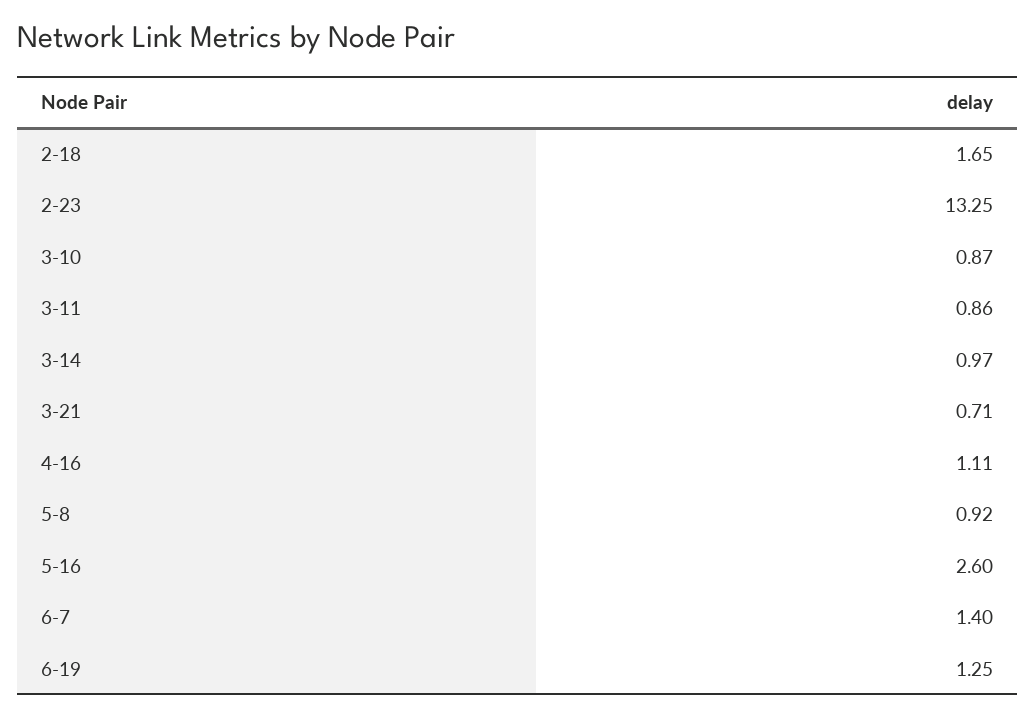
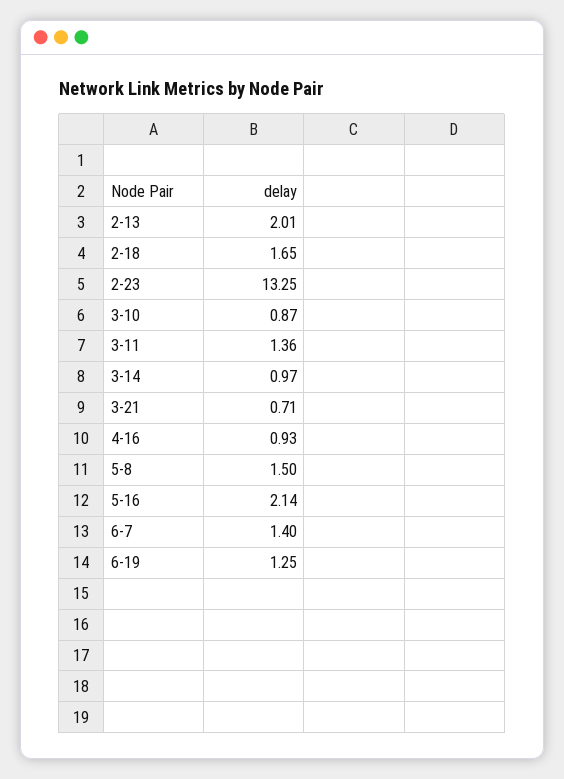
  {
    "2-18": 1.65,
    "2-23": 13.25,
    "3-10": 0.87,
-   "3-11": 0.86,
+   "3-11": 1.36,
    "3-14": 0.97,
    "3-21": 0.71,
-   "4-16": 1.11,
+   "4-16": 0.93,
-   "5-8": 0.92,
+   "5-8": 1.5,
-   "5-16": 2.6,
+   "5-16": 2.14,
    "6-7": 1.4,
-   "6-19": 1.25
+   "6-19": 1.25,
+   "2-13": 2.01
  }

